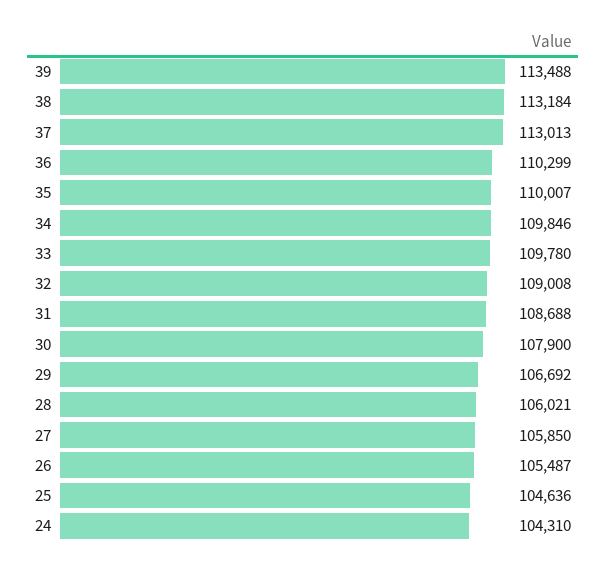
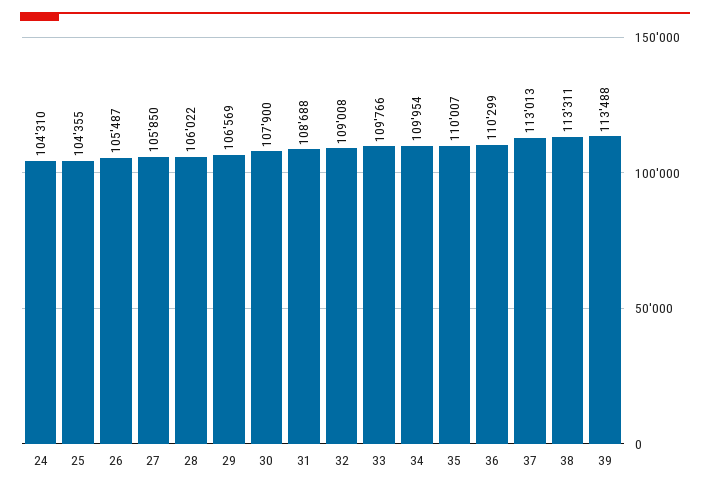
  {
    "39": 113488,
-   "38": 113184,
+   "38": 113311,
    "37": 113013,
    "36": 110299,
    "35": 110007,
-   "34": 109846,
+   "34": 109954,
-   "33": 109780,
+   "33": 109766,
    "32": 109008,
    "31": 108688,
    "30": 107900,
-   "29": 106692,
+   "29": 106569,
-   "28": 106021,
+   "28": 106022,
    "27": 105850,
    "26": 105487,
-   "25": 104636,
+   "25": 104355,
    "24": 104310
  }

